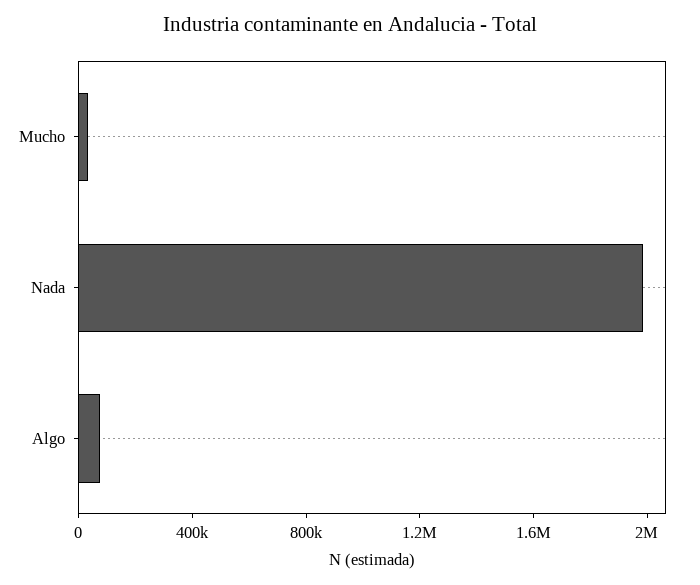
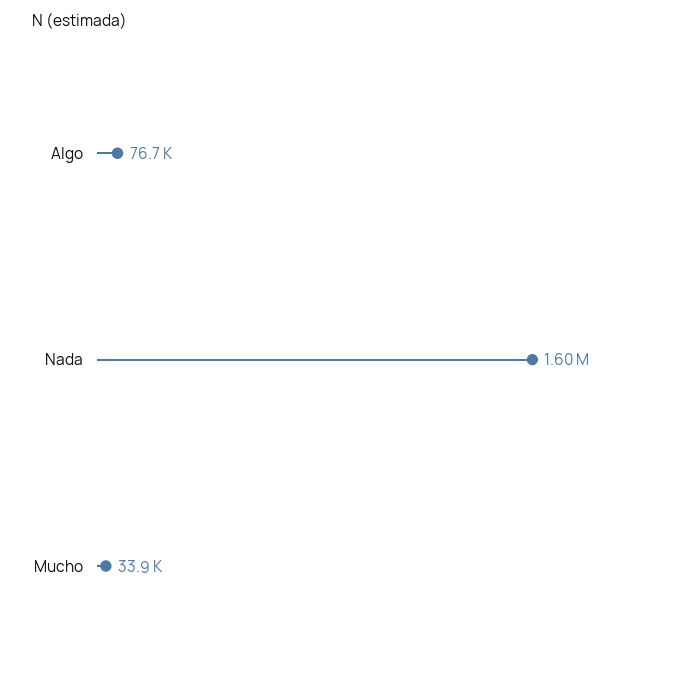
  {
    "Mucho": 33900,
-   "Nada": 2000000,
+   "Nada": 1600000,
    "Algo": 76700
  }

